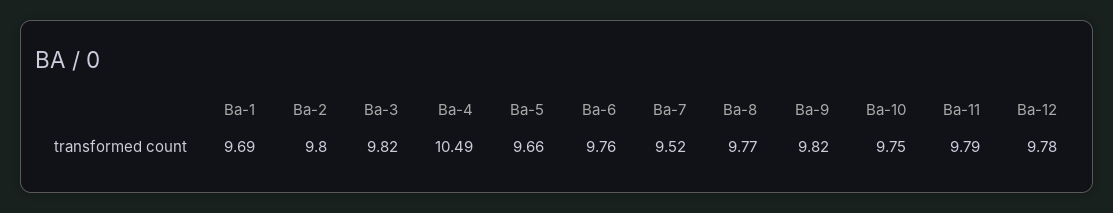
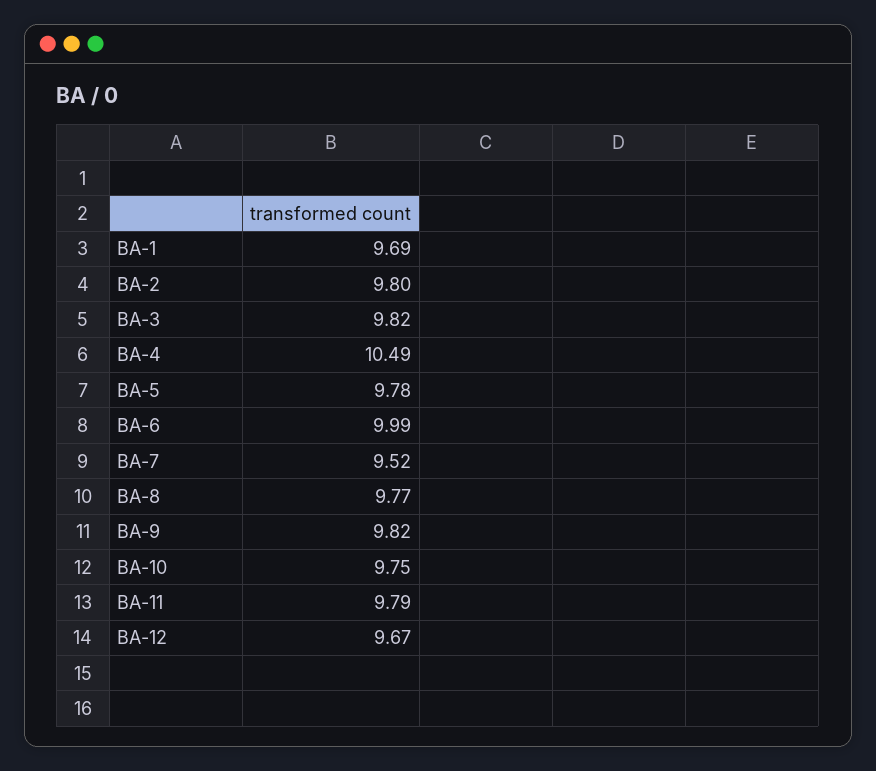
  {
    "Ba-1": 9.69,
    "Ba-2": 9.8,
    "Ba-3": 9.82,
    "Ba-4": 10.49,
-   "Ba-5": 9.66,
+   "Ba-5": 9.78,
-   "Ba-6": 9.76,
+   "Ba-6": 9.99,
    "Ba-7": 9.52,
    "Ba-8": 9.77,
    "Ba-9": 9.82,
    "Ba-10": 9.75,
    "Ba-11": 9.79,
-   "Ba-12": 9.78
+   "Ba-12": 9.67
  }

